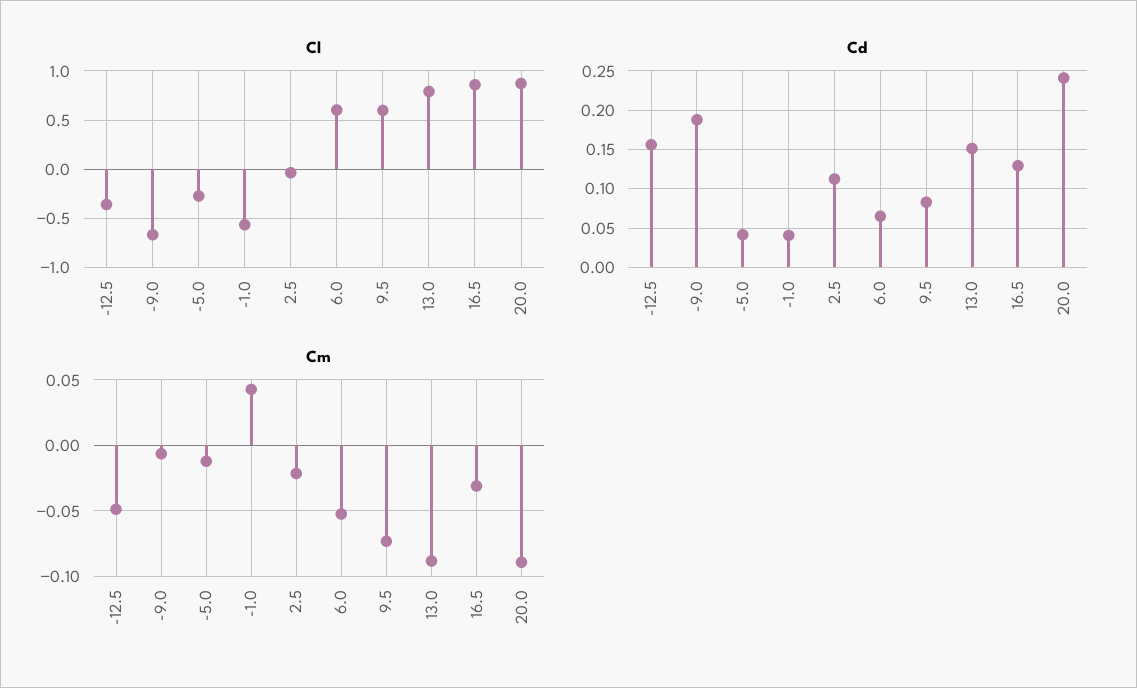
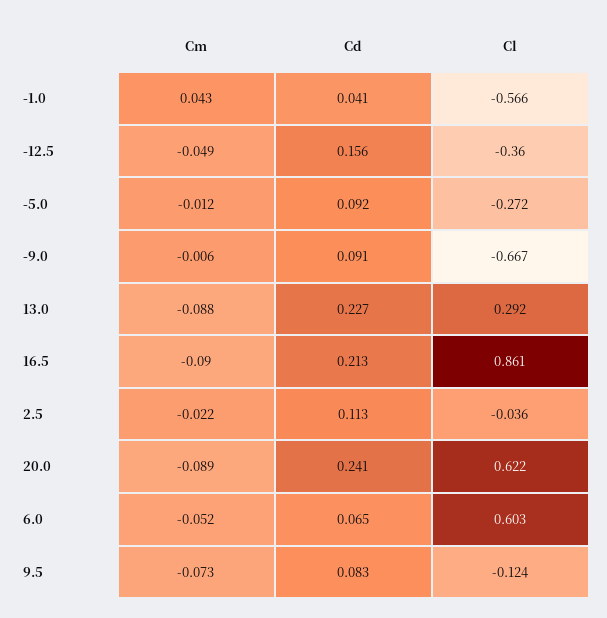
  {
    "Cl": {
      "-12.5": -0.36,
      "-9.0": -0.667,
      "-5.0": -0.272,
      "-1.0": -0.566,
      "2.5": -0.036,
      "6.0": 0.603,
-     "9.5": 0.6,
+     "9.5": -0.124,
-     "13.0": 0.8,
+     "13.0": 0.292,
      "16.5": 0.861,
-     "20.0": 0.9
+     "20.0": 0.622
    },
    "Cd": {
      "-12.5": 0.156,
-     "-9.0": 0.19,
+     "-9.0": 0.091,
-     "-5.0": 0.04,
+     "-5.0": 0.092,
      "-1.0": 0.041,
      "2.5": 0.113,
      "6.0": 0.065,
      "9.5": 0.083,
-     "13.0": 0.15,
+     "13.0": 0.227,
-     "16.5": 0.13,
+     "16.5": 0.213,
      "20.0": 0.241
    },
    "Cm": {
      "-12.5": -0.049,
      "-9.0": -0.006,
      "-5.0": -0.012,
      "-1.0": 0.043,
      "2.5": -0.022,
      "6.0": -0.052,
      "9.5": -0.073,
      "13.0": -0.088,
-     "16.5": -0.03,
+     "16.5": -0.09,
      "20.0": -0.089
    }
  }

